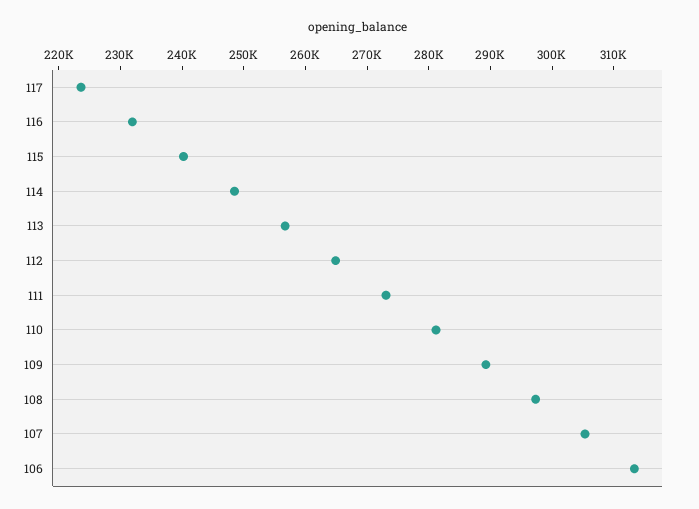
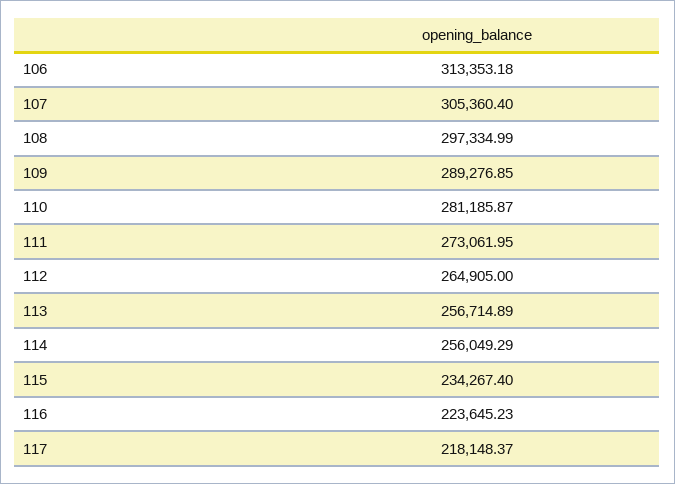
  {
-   "117": 224000,
+   "117": 218148.37,
-   "116": 232000,
+   "116": 223645.23,
-   "115": 240000,
+   "115": 234267.4,
-   "114": 248000,
+   "114": 256049.29,
    "113": 256714.89,
    "112": 264905,
    "111": 273061.95,
    "110": 281185.87,
    "109": 289276.85,
    "108": 297334.99,
    "107": 305360.4,
    "106": 313353.18
  }

